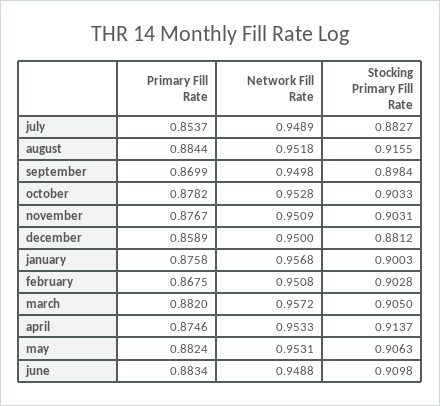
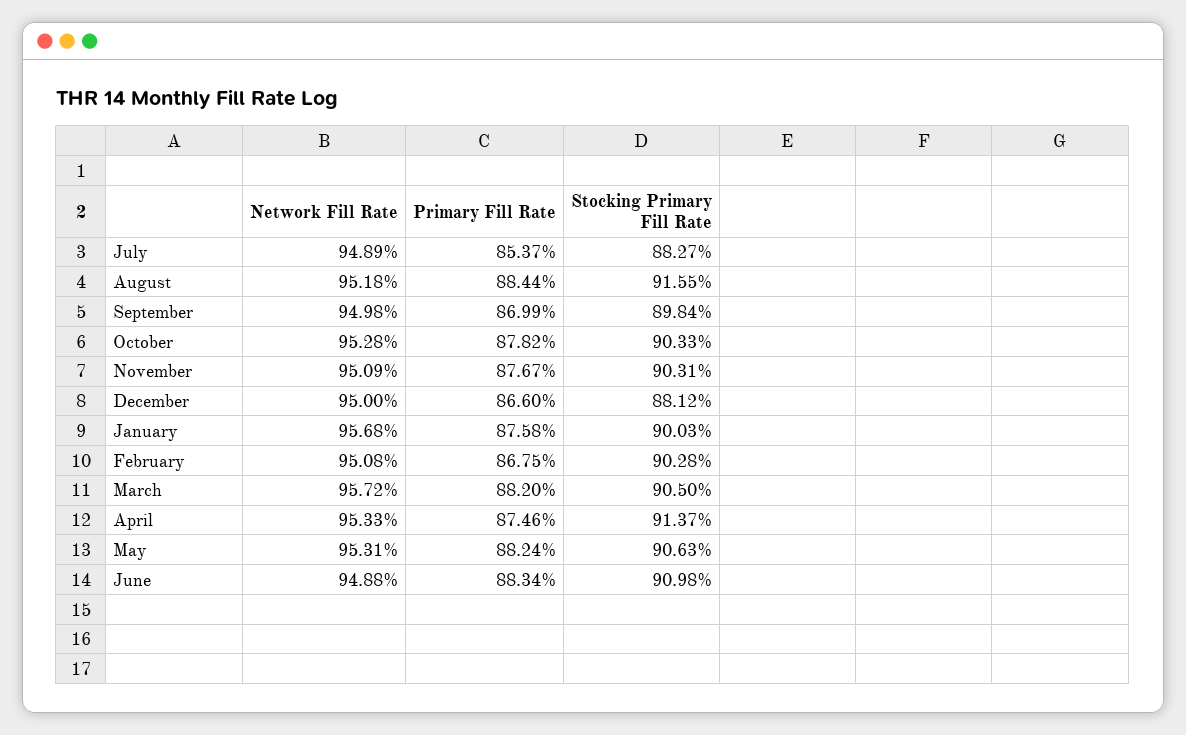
  {
    "Primary Fill Rate": {
      "july": 0.8537,
      "august": 0.8844,
      "september": 0.8699,
      "october": 0.8782,
      "november": 0.8767,
-     "december": 0.8589,
+     "december": 0.866,
      "january": 0.8758,
      "february": 0.8675,
      "march": 0.882,
      "april": 0.8746,
      "may": 0.8824,
      "june": 0.8834
    },
    "Network Fill Rate": {
      "july": 0.9489,
      "august": 0.9518,
      "september": 0.9498,
      "october": 0.9528,
      "november": 0.9509,
      "december": 0.95,
      "january": 0.9568,
      "february": 0.9508,
      "march": 0.9572,
      "april": 0.9533,
      "may": 0.9531,
      "june": 0.9488
    },
    "Stocking Primary Fill Rate": {
      "july": 0.8827,
      "august": 0.9155,
      "september": 0.8984,
      "october": 0.9033,
      "november": 0.9031,
      "december": 0.8812,
      "january": 0.9003,
      "february": 0.9028,
      "march": 0.905,
      "april": 0.9137,
      "may": 0.9063,
      "june": 0.9098
    }
  }

